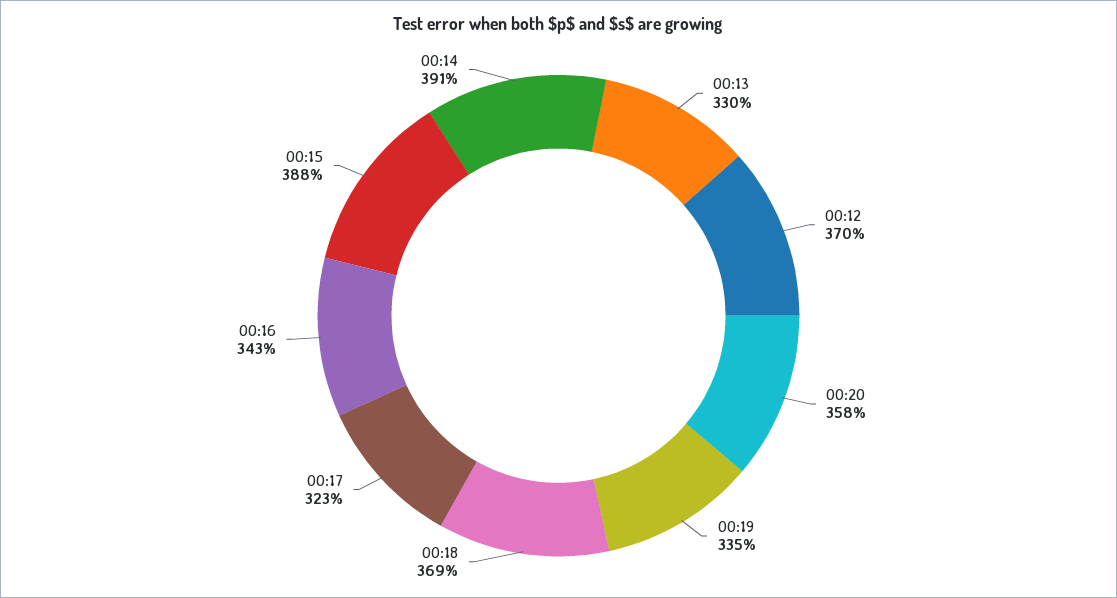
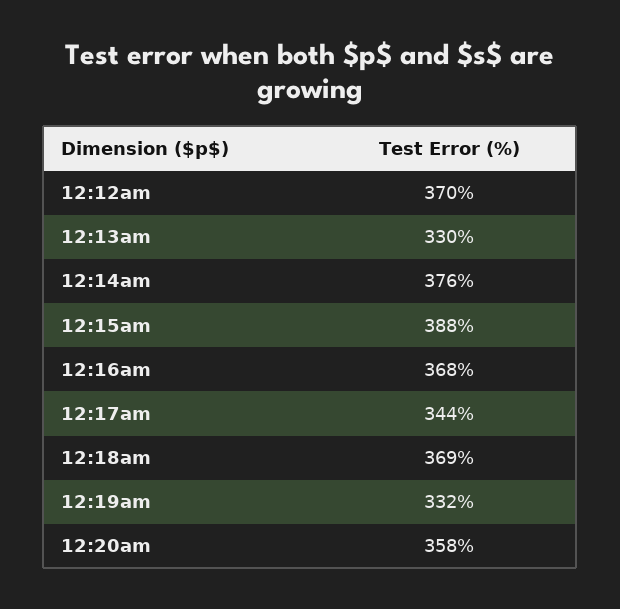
  {
    "00:13": 330,
    "00:12": 370,
    "00:20": 358,
-   "00:19": 335,
+   "00:19": 332,
    "00:18": 369,
-   "00:17": 323,
+   "00:17": 344,
-   "00:16": 343,
+   "00:16": 368,
    "00:15": 388,
-   "00:14": 391
+   "00:14": 376
  }

